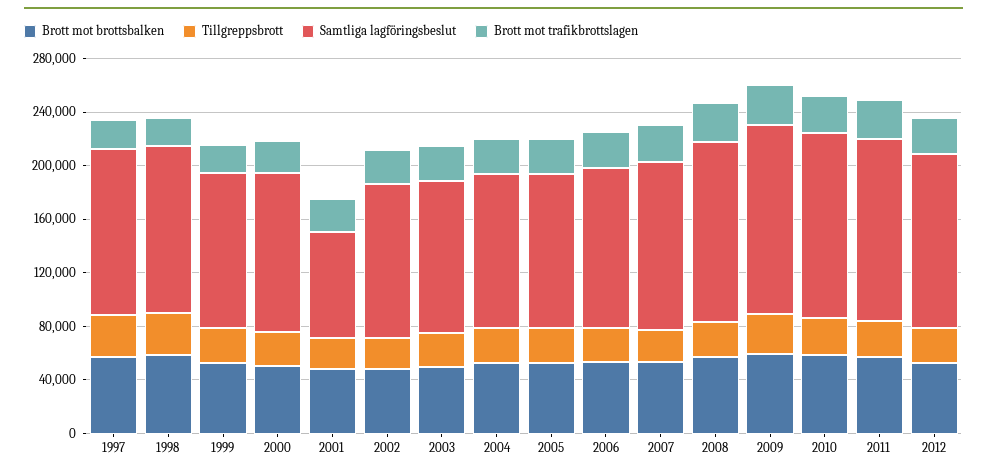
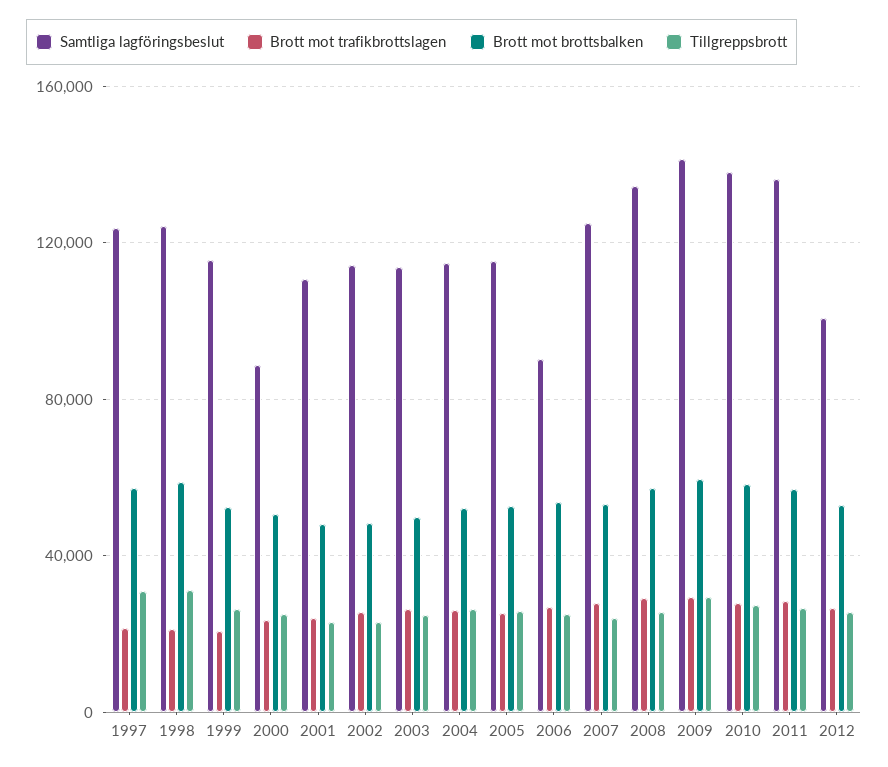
  {
    "Brott mot brottsbalken": {
      "1997": 55000,
      "1998": 60000,
      "1999": 50000,
      "2000": 50000,
      "2001": 50000,
      "2002": 50000,
      "2003": 50000,
      "2004": 50000,
      "2005": 55000,
      "2006": 55000,
      "2007": 55000,
      "2008": 55000,
      "2009": 60000,
      "2010": 60000,
      "2011": 55000,
      "2012": 55000
    },
    "Tillgreppsbrott": {
      "1997": 30000,
      "1998": 30000,
      "1999": 25000,
      "2000": 25000,
      "2001": 25000,
      "2002": 25000,
      "2003": 25000,
      "2004": 25000,
      "2005": 25000,
      "2006": 25000,
      "2007": 25000,
      "2008": 25000,
      "2009": 30000,
      "2010": 30000,
      "2011": 25000,
      "2012": 25000
    },
    "Samtliga lagföringsbeslut": {
      "1997": 125000,
      "1998": 125000,
      "1999": 115000,
-     "2000": 120000,
+     "2000": 90000,
-     "2001": 80000,
+     "2001": 110000,
      "2002": 115000,
      "2003": 115000,
      "2004": 115000,
      "2005": 115000,
-     "2006": 120000,
+     "2006": 90000,
      "2007": 125000,
      "2008": 135000,
      "2009": 140000,
      "2010": 140000,
      "2011": 135000,
-     "2012": 130000
+     "2012": 100000
    },
    "Brott mot trafikbrottslagen": {
      "1997": 20000,
      "1998": 20000,
      "1999": 20000,
      "2000": 25000,
      "2001": 25000,
      "2002": 25000,
      "2003": 25000,
      "2004": 25000,
      "2005": 25000,
      "2006": 25000,
      "2007": 30000,
      "2008": 30000,
      "2009": 30000,
      "2010": 30000,
      "2011": 30000,
      "2012": 25000
    }
  }

